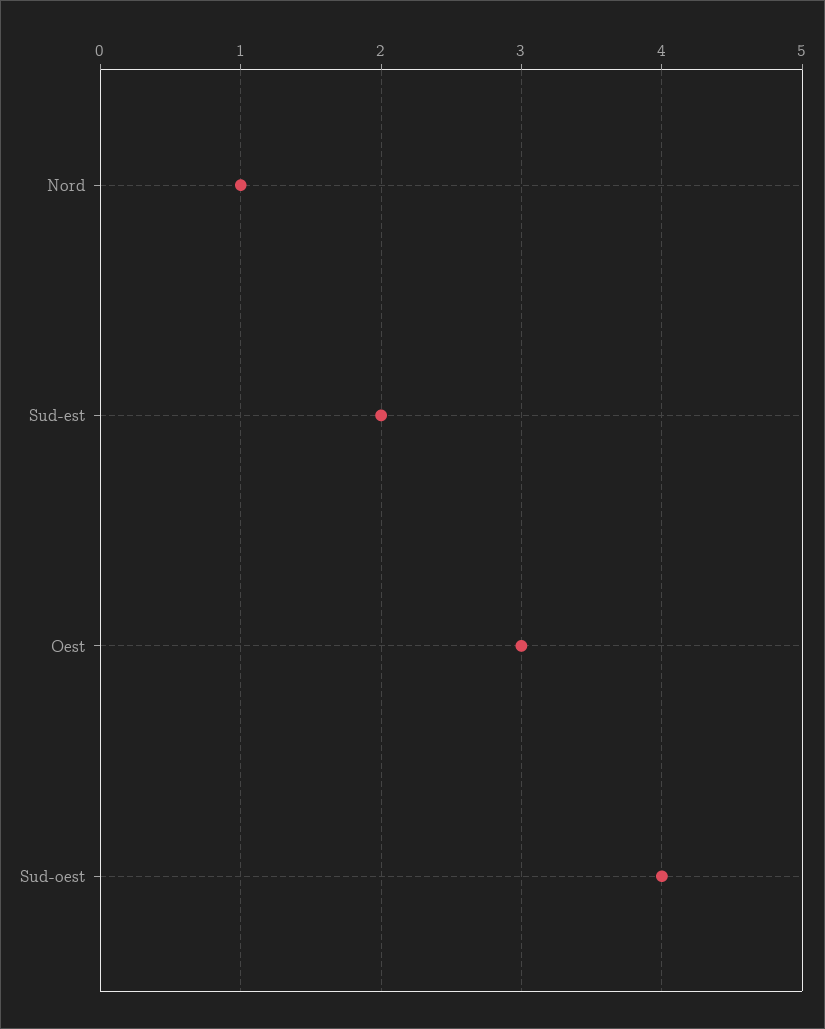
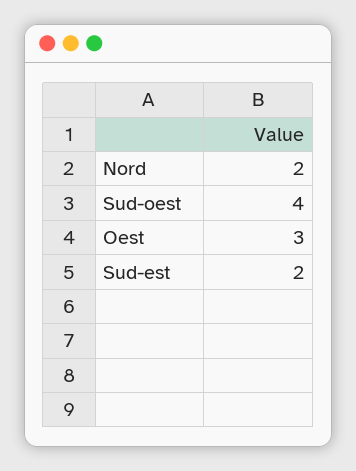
  {
-   "Nord": 1,
+   "Nord": 2,
    "Sud-est": 2,
    "Oest": 3,
    "Sud-oest": 4
  }

